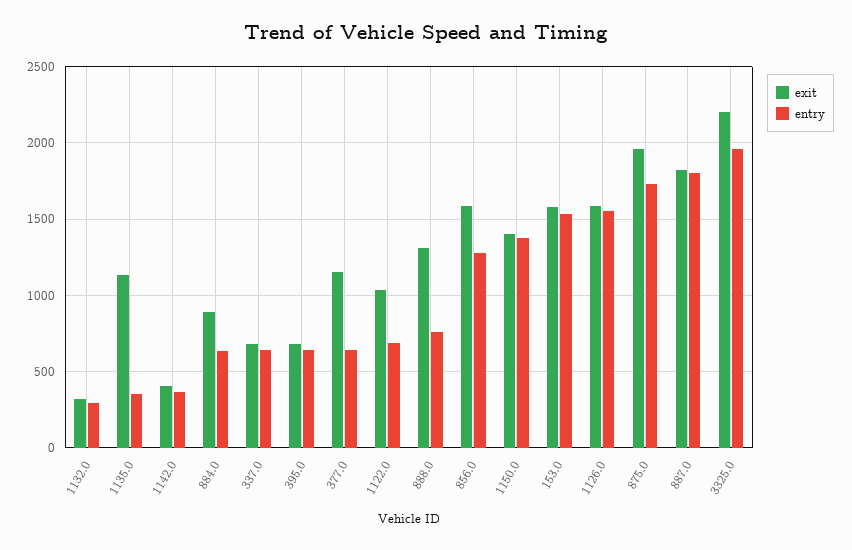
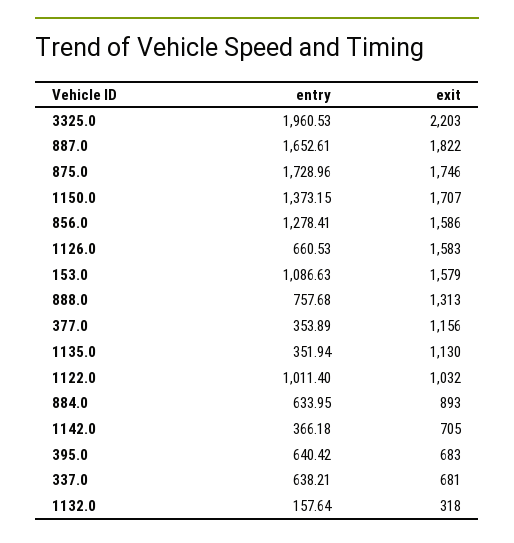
  {
    "exit": {
      "1132.0": 318,
      "1135.0": 1130,
-     "1142.0": 400,
+     "1142.0": 705,
      "884.0": 893,
      "337.0": 681,
      "395.0": 683,
      "377.0": 1156,
      "1122.0": 1032,
      "888.0": 1313,
      "856.0": 1586,
-     "1150.0": 1400,
+     "1150.0": 1707,
      "153.0": 1579,
      "1126.0": 1583,
-     "875.0": 1950,
+     "875.0": 1746,
      "887.0": 1822,
      "3325.0": 2203
    },
    "entry": {
-     "1132.0": 300,
+     "1132.0": 157.64,
      "1135.0": 351.94,
      "1142.0": 366.18,
      "884.0": 633.95,
      "337.0": 638.21,
      "395.0": 640.42,
-     "377.0": 650,
+     "377.0": 353.89,
-     "1122.0": 700,
+     "1122.0": 1011.4,
      "888.0": 757.68,
      "856.0": 1278.41,
      "1150.0": 1373.15,
-     "153.0": 1550,
+     "153.0": 1086.63,
-     "1126.0": 1550,
+     "1126.0": 660.53,
      "875.0": 1728.96,
-     "887.0": 1800,
+     "887.0": 1652.61,
      "3325.0": 1960.53
    }
  }

